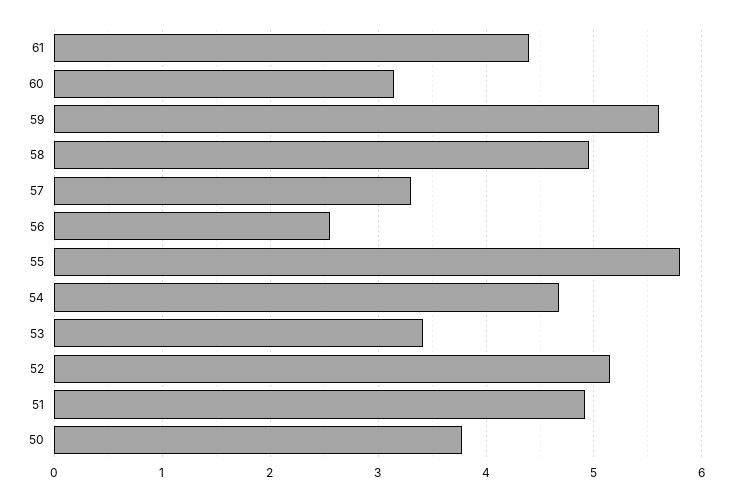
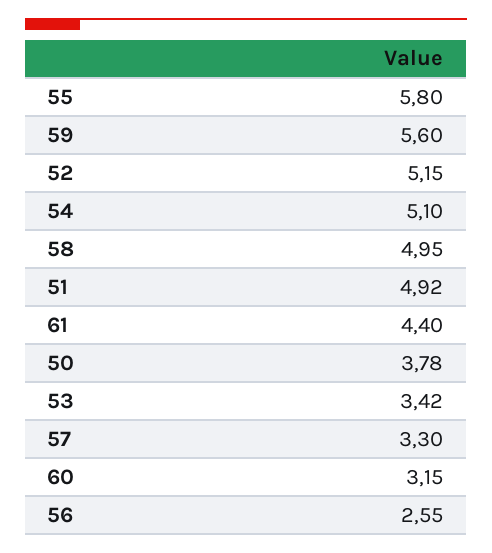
  {
    "61": 4.4,
    "60": 3.15,
    "59": 5.6,
    "58": 4.95,
    "57": 3.3,
    "56": 2.55,
    "55": 5.8,
-   "54": 4.7,
+   "54": 5.1,
    "53": 3.42,
    "52": 5.15,
    "51": 4.92,
    "50": 3.78
  }

